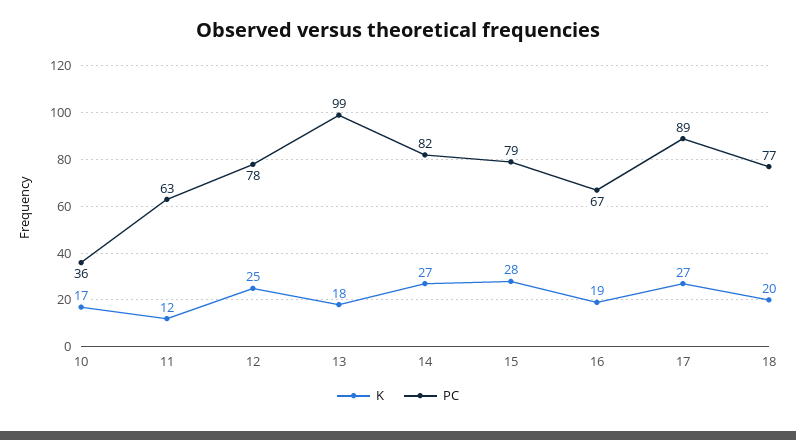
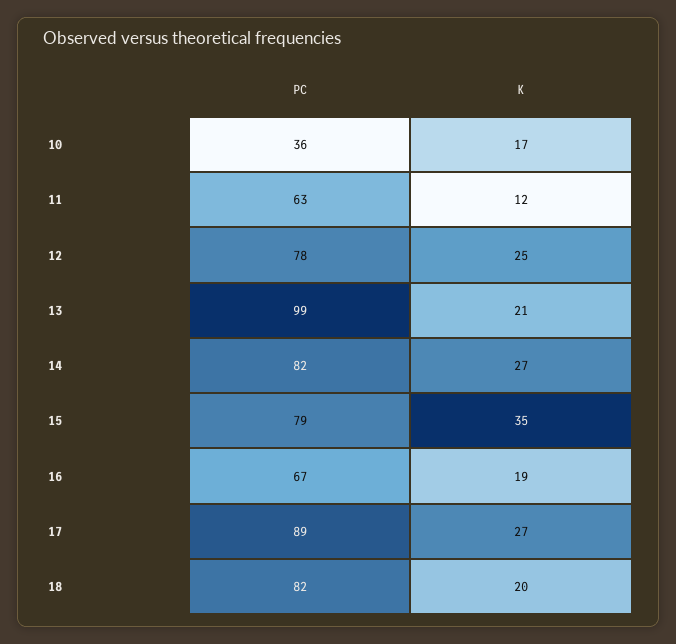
  {
    "K": {
      "10": 17,
      "11": 12,
      "12": 25,
-     "13": 18,
+     "13": 21,
      "14": 27,
-     "15": 28,
+     "15": 35,
      "16": 19,
      "17": 27,
      "18": 20
    },
    "PC": {
      "10": 36,
      "11": 63,
      "12": 78,
      "13": 99,
      "14": 82,
      "15": 79,
      "16": 67,
      "17": 89,
-     "18": 77
+     "18": 82
    }
  }

